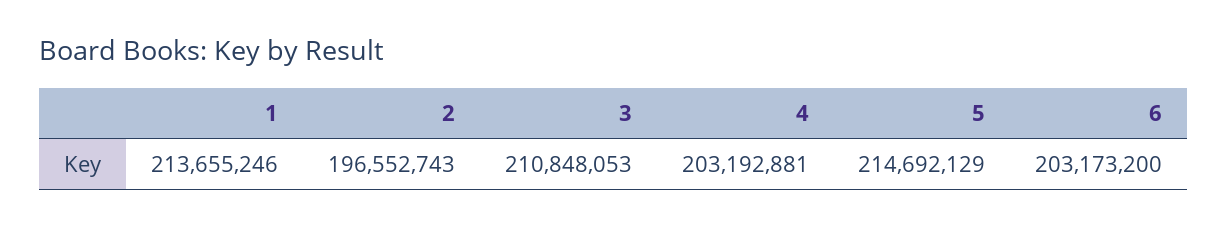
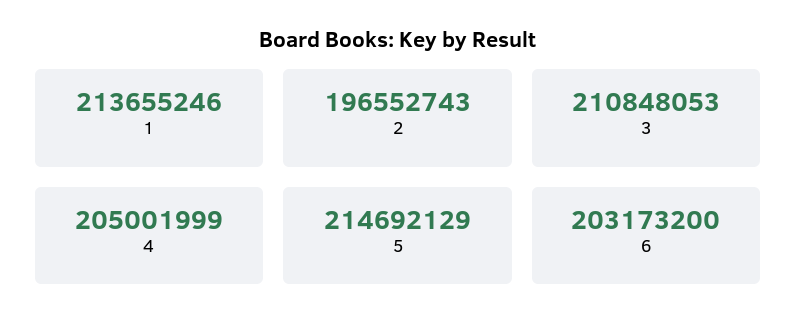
  {
    "1": 213655246,
    "2": 196552743,
    "3": 210848053,
-   "4": 203192881,
+   "4": 205001999,
    "5": 214692129,
    "6": 203173200
  }

